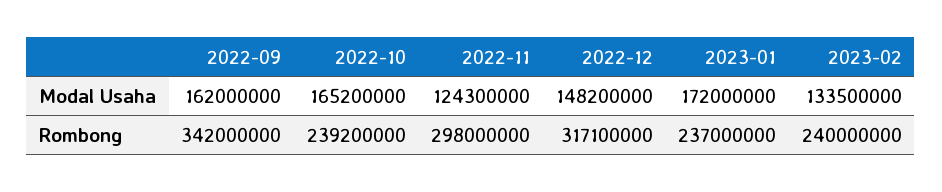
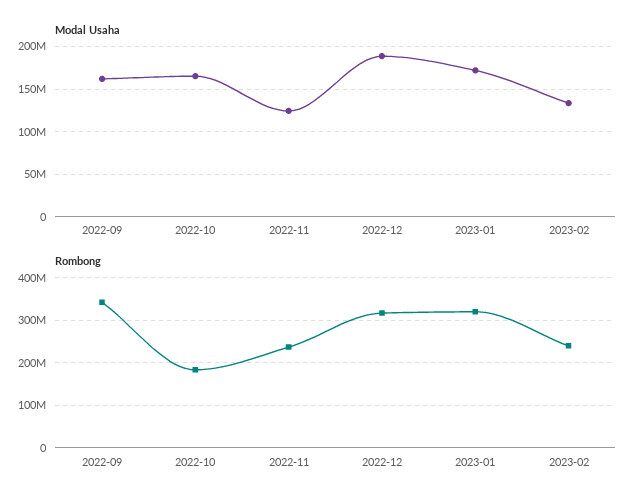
  {
    "Modal Usaha": {
      "2022-09": 162000000,
      "2022-10": 165200000,
      "2022-11": 124300000,
-     "2022-12": 148200000,
+     "2022-12": 190000000,
      "2023-01": 172000000,
      "2023-02": 133500000
    },
    "Rombong": {
      "2022-09": 342000000,
-     "2022-10": 239200000,
+     "2022-10": 180000000,
-     "2022-11": 298000000,
+     "2022-11": 240000000,
      "2022-12": 317100000,
-     "2023-01": 237000000,
+     "2023-01": 320000000,
      "2023-02": 240000000
    }
  }

